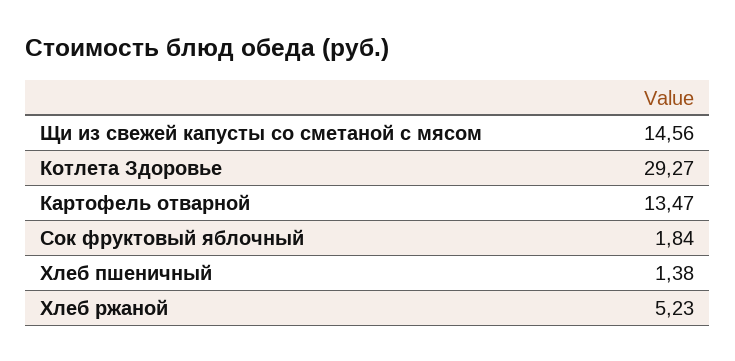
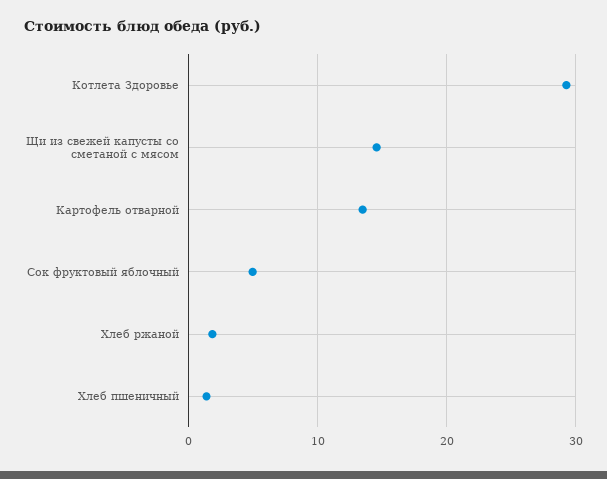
  {
    "Щи из свежей капусты со сметаной с мясом": 14.56,
    "Котлета Здоровье": 29.27,
    "Картофель отварной": 13.47,
-   "Сок фруктовый яблочный": 1.84,
+   "Сок фруктовый яблочный": 5,
    "Хлеб пшеничный": 1.38,
-   "Хлеб ржаной": 5.23
+   "Хлеб ржаной": 2
  }

